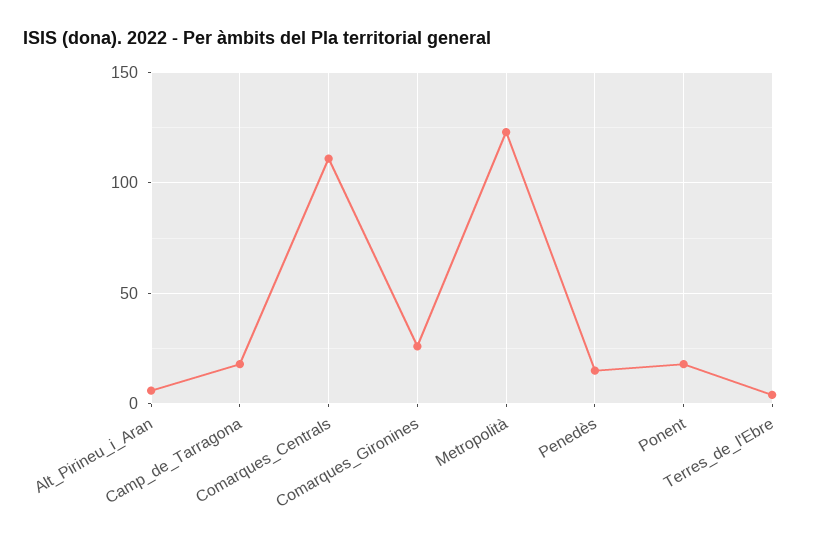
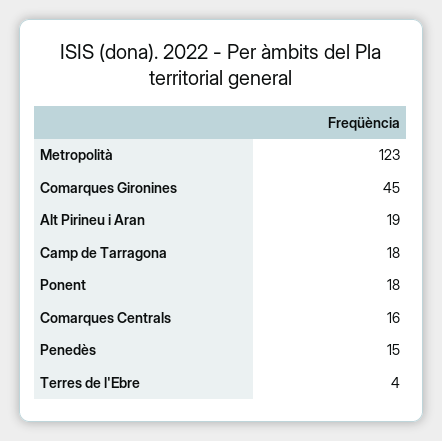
  {
-   "Alt_Pirineu_i_Aran": 5,
+   "Alt_Pirineu_i_Aran": 19,
    "Camp_de_Tarragona": 18,
-   "Comarques_Centrals": 110,
+   "Comarques_Centrals": 16,
-   "Comarques_Gironines": 25,
+   "Comarques_Gironines": 45,
    "Metropolità": 123,
    "Penedès": 15,
    "Ponent": 18,
    "Terres_de_l'Ebre": 4
  }

